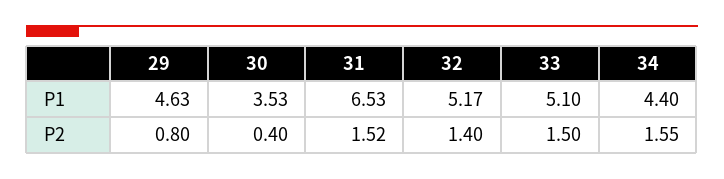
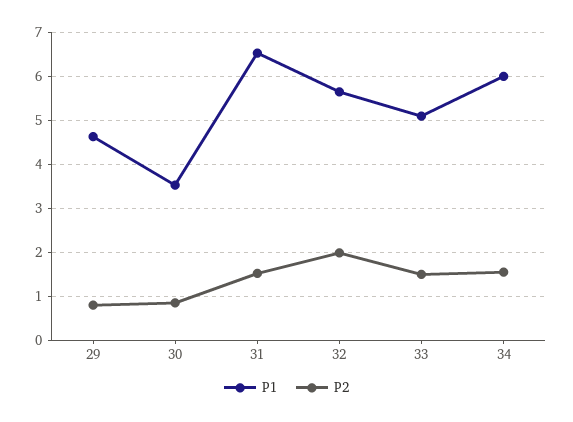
  {
    "P1": {
      "29": 4.63,
      "30": 3.53,
      "31": 6.53,
-     "32": 5.17,
+     "32": 5.6,
      "33": 5.1,
-     "34": 4.4
+     "34": 6
    },
    "P2": {
      "29": 0.8,
-     "30": 0.4,
+     "30": 0.8,
      "31": 1.52,
-     "32": 1.4,
+     "32": 2,
      "33": 1.5,
      "34": 1.55
    }
  }

